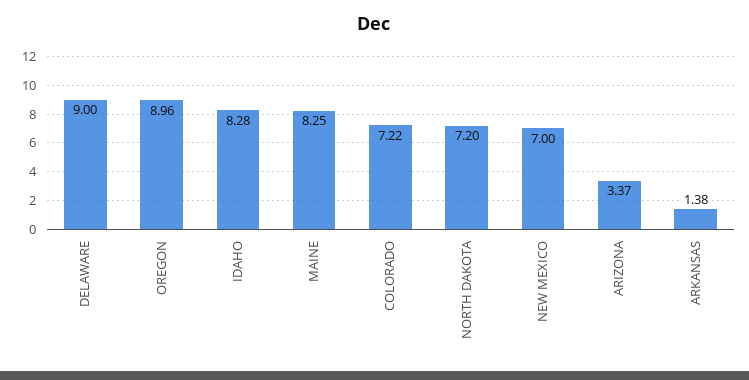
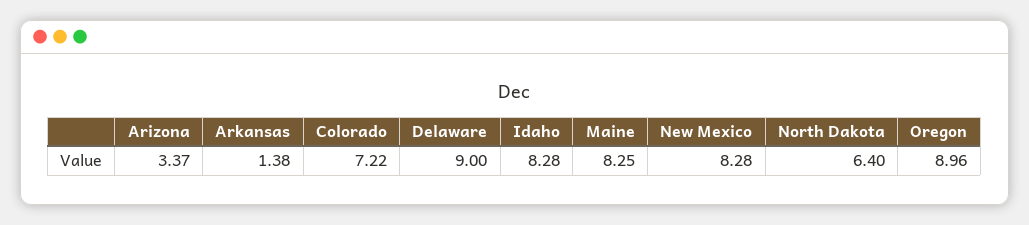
  {
    "DELAWARE": 9,
    "OREGON": 8.96,
    "IDAHO": 8.28,
    "MAINE": 8.25,
    "COLORADO": 7.22,
-   "NORTH DAKOTA": 7.2,
+   "NORTH DAKOTA": 6.4,
-   "NEW MEXICO": 7,
+   "NEW MEXICO": 8.28,
    "ARIZONA": 3.37,
    "ARKANSAS": 1.38
  }

